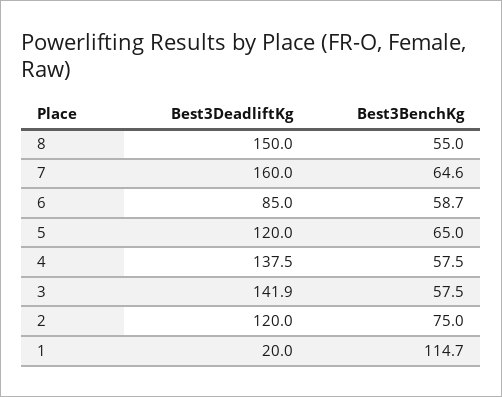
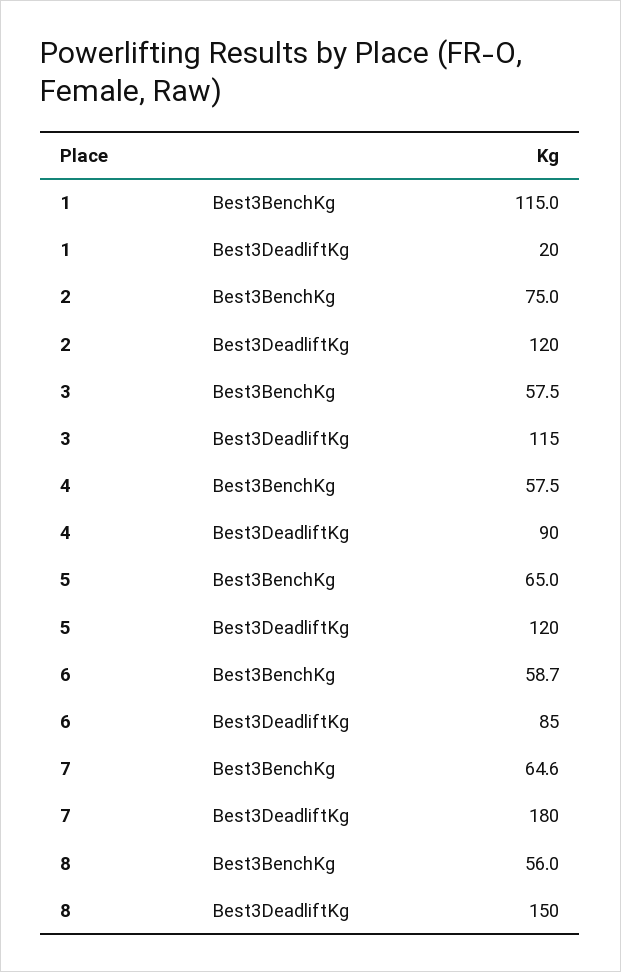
  {
    "Best3DeadliftKg": {
      "8": 150,
-     "7": 160,
+     "7": 180,
      "6": 85,
      "5": 120,
-     "4": 137.5,
+     "4": 90,
-     "3": 141.9,
+     "3": 115,
      "2": 120,
      "1": 20
    },
    "Best3BenchKg": {
-     "8": 55,
+     "8": 56,
      "7": 64.6,
      "6": 58.7,
      "5": 65,
      "4": 57.5,
      "3": 57.5,
      "2": 75,
-     "1": 114.7
+     "1": 115
    }
  }

